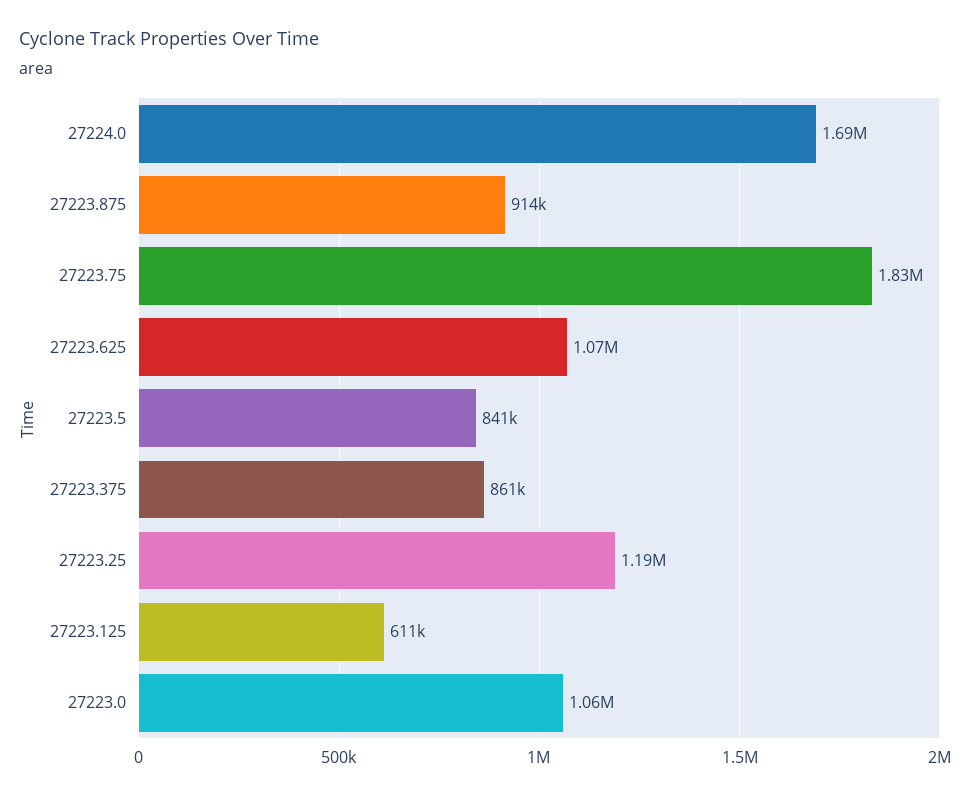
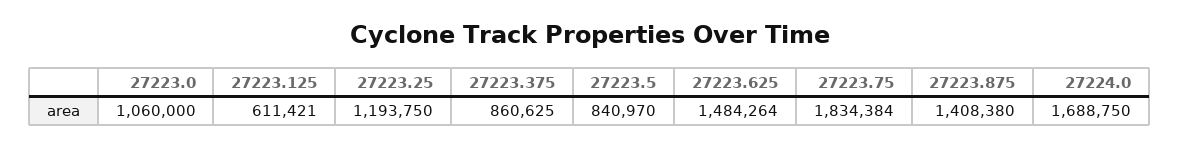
  {
    "27224.0": 1688750,
-   "27223.875": 914000,
+   "27223.875": 1408380,
    "27223.75": 1834384,
-   "27223.625": 1070000,
+   "27223.625": 1484264,
    "27223.5": 840970,
    "27223.375": 860625,
    "27223.25": 1193750,
    "27223.125": 611421,
    "27223.0": 1060000
  }

